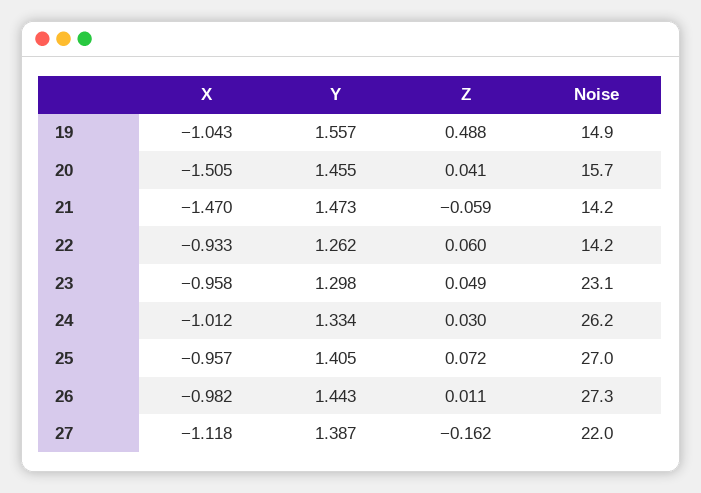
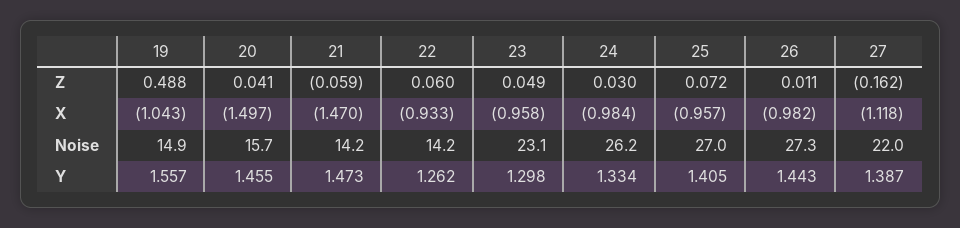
  {
    "X": {
      "19": -1.043,
-     "20": -1.505,
+     "20": -1.497,
      "21": -1.47,
      "22": -0.933,
      "23": -0.958,
-     "24": -1.012,
+     "24": -0.984,
      "25": -0.957,
      "26": -0.982,
      "27": -1.118
    },
    "Y": {
      "19": 1.557,
      "20": 1.455,
      "21": 1.473,
      "22": 1.262,
      "23": 1.298,
      "24": 1.334,
      "25": 1.405,
      "26": 1.443,
      "27": 1.387
    },
    "Z": {
      "19": 0.488,
      "20": 0.041,
      "21": -0.059,
      "22": 0.06,
      "23": 0.049,
      "24": 0.03,
      "25": 0.072,
      "26": 0.011,
      "27": -0.162
    },
    "Noise": {
      "19": 14.9,
      "20": 15.7,
      "21": 14.2,
      "22": 14.2,
      "23": 23.1,
      "24": 26.2,
      "25": 27,
      "26": 27.3,
      "27": 22
    }
  }

